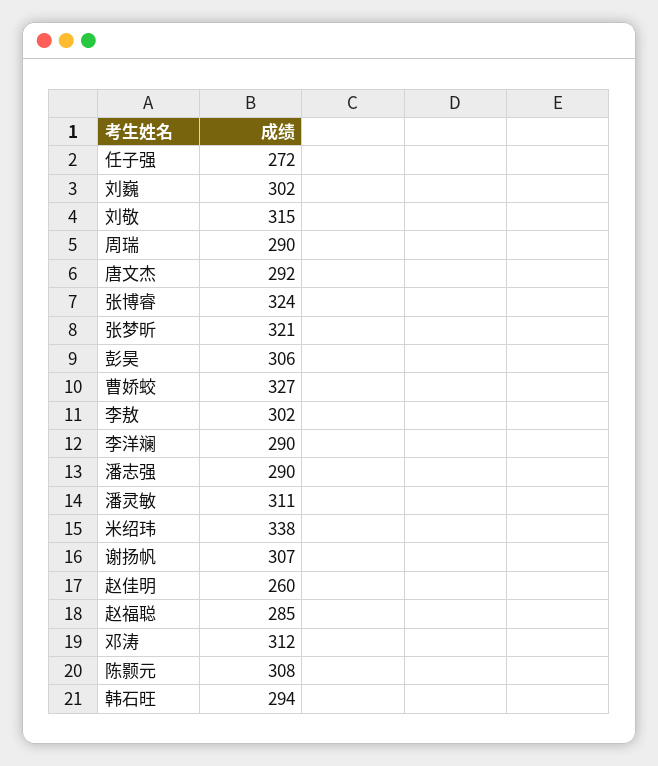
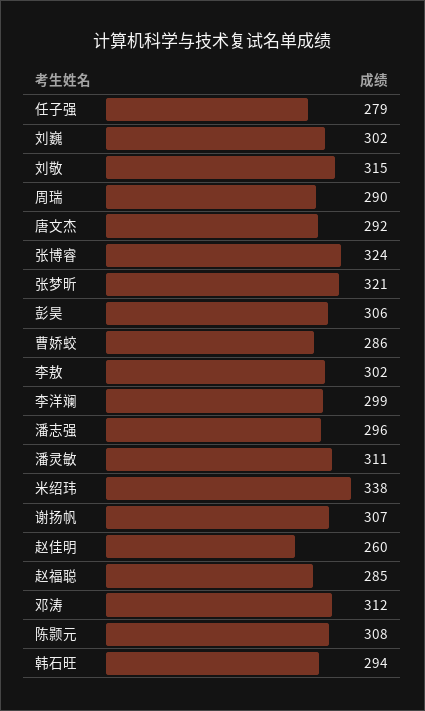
  {
-   "任子强": 272,
+   "任子强": 279,
    "刘巍": 302,
    "刘敬": 315,
    "周瑞": 290,
    "唐文杰": 292,
    "张博睿": 324,
    "张梦昕": 321,
    "彭昊": 306,
-   "曹娇蛟": 327,
+   "曹娇蛟": 286,
    "李敖": 302,
-   "李洋斓": 290,
+   "李洋斓": 299,
-   "潘志强": 290,
+   "潘志强": 296,
    "潘灵敏": 311,
    "米绍玮": 338,
    "谢扬帆": 307,
    "赵佳明": 260,
    "赵福聪": 285,
    "邓涛": 312,
    "陈颢元": 308,
    "韩石旺": 294
  }

